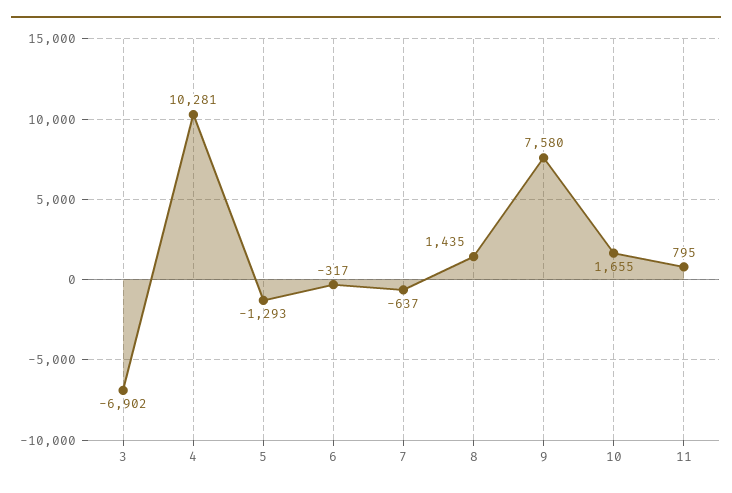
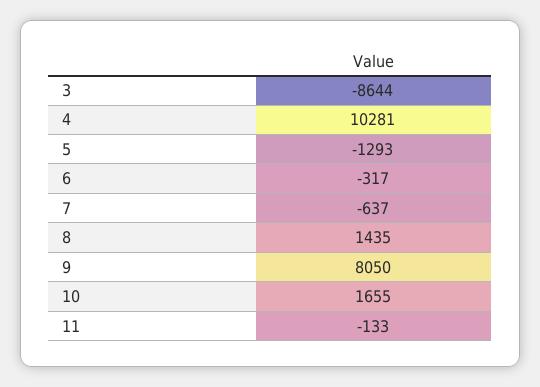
  {
-   "3": -6902,
+   "3": -8644,
    "4": 10281,
    "5": -1293,
    "6": -317,
    "7": -637,
    "8": 1435,
-   "9": 7580,
+   "9": 8050,
    "10": 1655,
-   "11": 795
+   "11": -133
  }

